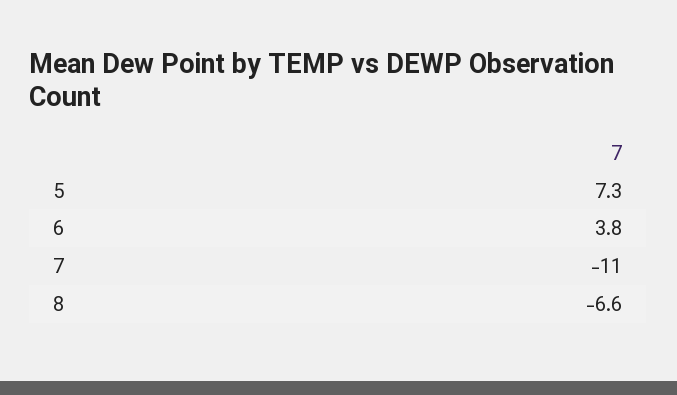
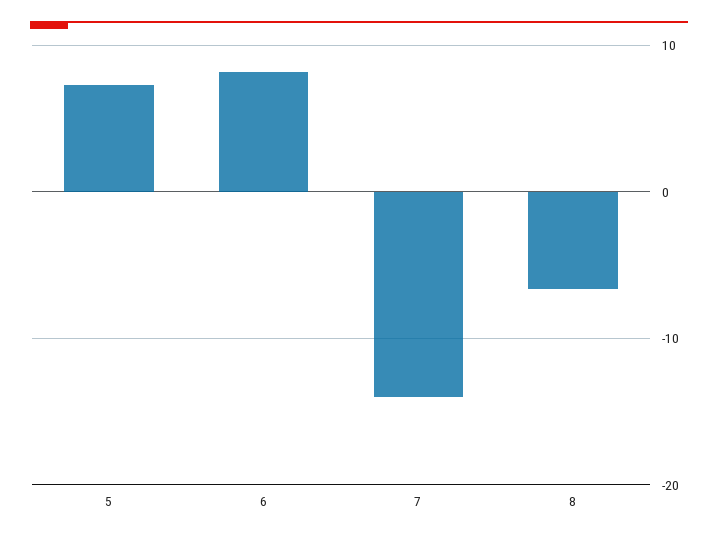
  {
    "5": 7.3,
-   "6": 3.8,
+   "6": 8,
-   "7": -11,
+   "7": -14,
    "8": -6.6
  }

